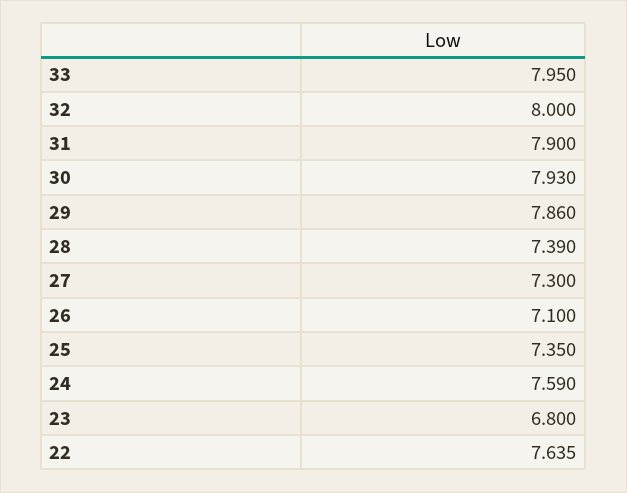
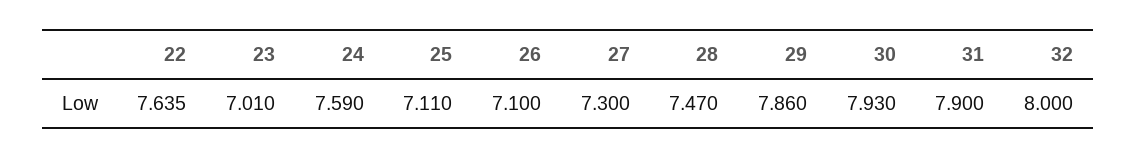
  {
-   "33": 7.95,
    "32": 8,
    "31": 7.9,
    "30": 7.93,
    "29": 7.86,
-   "28": 7.39,
+   "28": 7.47,
    "27": 7.3,
    "26": 7.1,
-   "25": 7.35,
+   "25": 7.11,
    "24": 7.59,
-   "23": 6.8,
+   "23": 7.01,
    "22": 7.635
  }

